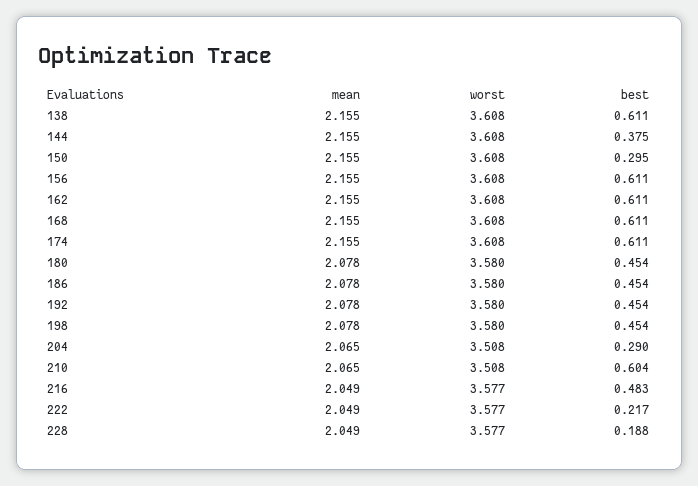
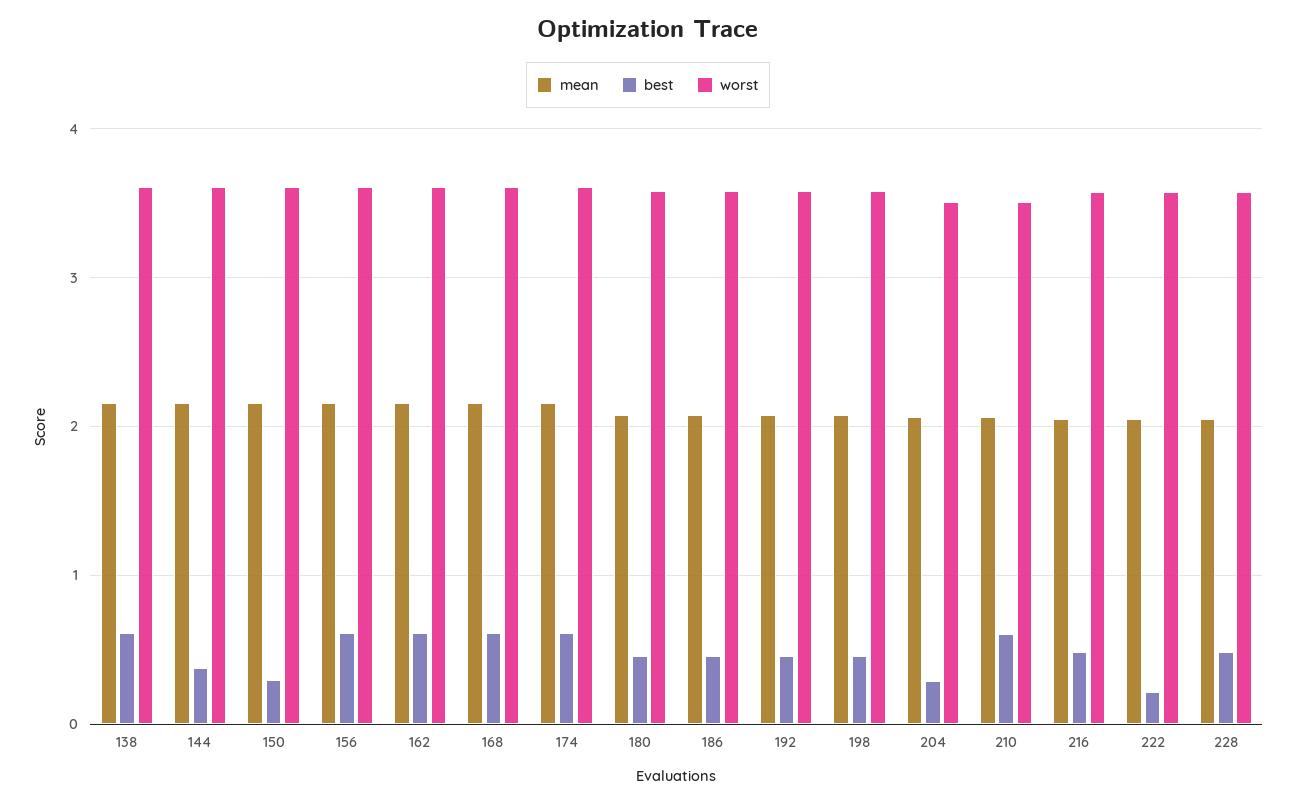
  {
    "mean": {
      "138": 2.155,
      "144": 2.155,
      "150": 2.155,
      "156": 2.155,
      "162": 2.155,
      "168": 2.155,
      "174": 2.155,
      "180": 2.078,
      "186": 2.078,
      "192": 2.078,
      "198": 2.078,
      "204": 2.065,
      "210": 2.065,
      "216": 2.049,
      "222": 2.049,
      "228": 2.049
    },
    "worst": {
      "138": 3.608,
      "144": 3.608,
      "150": 3.608,
      "156": 3.608,
      "162": 3.608,
      "168": 3.608,
      "174": 3.608,
      "180": 3.58,
      "186": 3.58,
      "192": 3.58,
      "198": 3.58,
      "204": 3.508,
      "210": 3.508,
      "216": 3.577,
      "222": 3.577,
      "228": 3.577
    },
    "best": {
      "138": 0.611,
      "144": 0.375,
      "150": 0.295,
      "156": 0.611,
      "162": 0.611,
      "168": 0.611,
      "174": 0.611,
      "180": 0.454,
      "186": 0.454,
      "192": 0.454,
      "198": 0.454,
      "204": 0.29,
      "210": 0.604,
      "216": 0.483,
      "222": 0.217,
-     "228": 0.188
+     "228": 0.5
    }
  }

